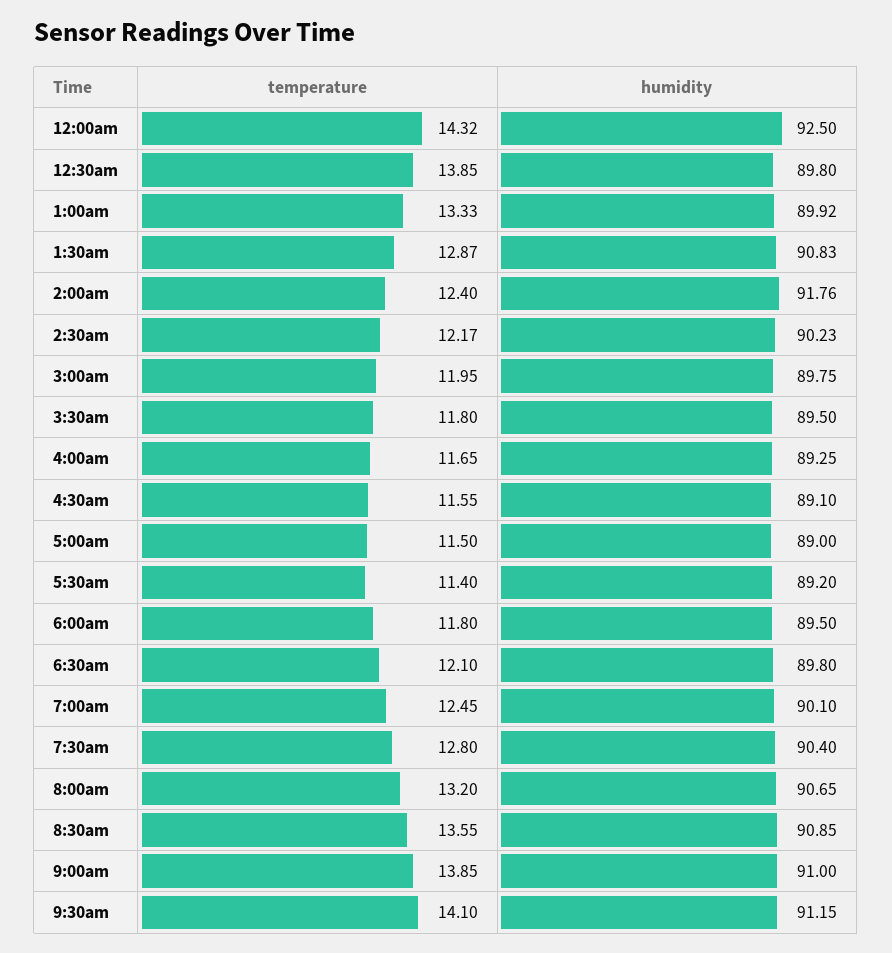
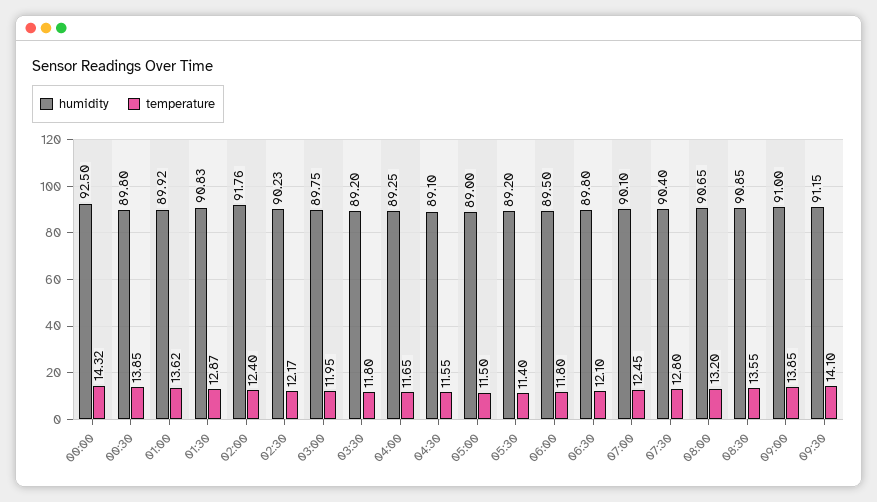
  {
    "temperature": {
      "12:00am": 14.32,
      "12:30am": 13.85,
-     "1:00am": 13.33,
+     "1:00am": 13.62,
      "1:30am": 12.87,
      "2:00am": 12.4,
      "2:30am": 12.17,
      "3:00am": 11.95,
      "3:30am": 11.8,
      "4:00am": 11.65,
      "4:30am": 11.55,
      "5:00am": 11.5,
      "5:30am": 11.4,
      "6:00am": 11.8,
      "6:30am": 12.1,
      "7:00am": 12.45,
      "7:30am": 12.8,
      "8:00am": 13.2,
      "8:30am": 13.55,
      "9:00am": 13.85,
      "9:30am": 14.1
    },
    "humidity": {
      "12:00am": 92.5,
      "12:30am": 89.8,
      "1:00am": 89.92,
      "1:30am": 90.83,
      "2:00am": 91.76,
      "2:30am": 90.23,
      "3:00am": 89.75,
-     "3:30am": 89.5,
+     "3:30am": 89.2,
      "4:00am": 89.25,
      "4:30am": 89.1,
      "5:00am": 89,
      "5:30am": 89.2,
      "6:00am": 89.5,
      "6:30am": 89.8,
      "7:00am": 90.1,
      "7:30am": 90.4,
      "8:00am": 90.65,
      "8:30am": 90.85,
      "9:00am": 91,
      "9:30am": 91.15
    }
  }

